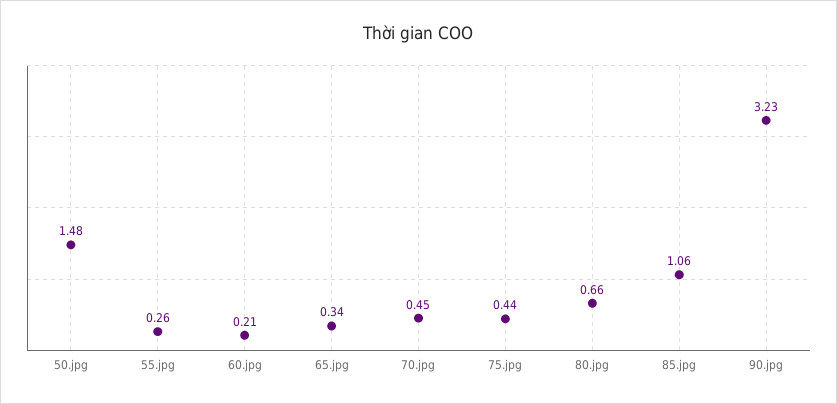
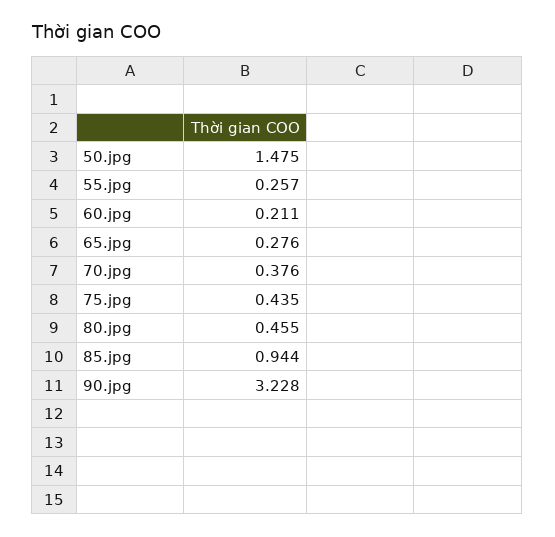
  {
    "50.jpg": 1.475,
    "55.jpg": 0.257,
    "60.jpg": 0.211,
-   "65.jpg": 0.34,
+   "65.jpg": 0.276,
-   "70.jpg": 0.45,
+   "70.jpg": 0.376,
    "75.jpg": 0.435,
-   "80.jpg": 0.66,
+   "80.jpg": 0.455,
-   "85.jpg": 1.06,
+   "85.jpg": 0.944,
    "90.jpg": 3.228
  }

